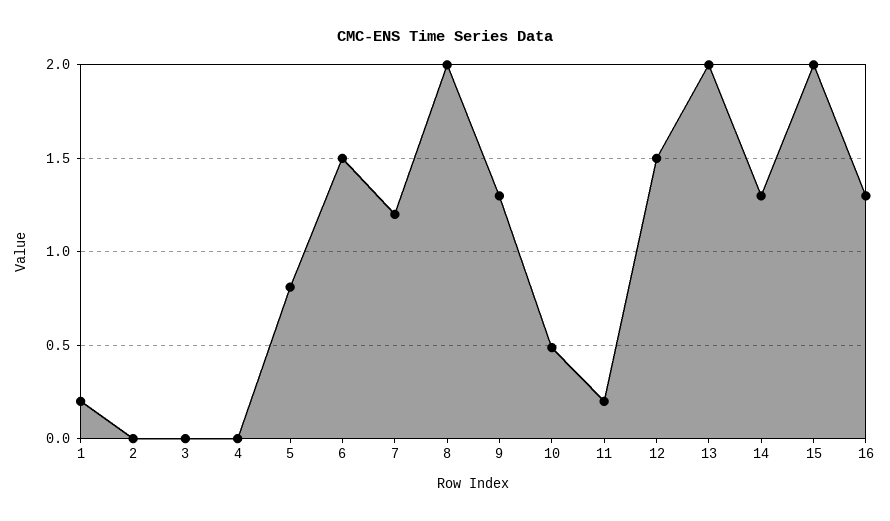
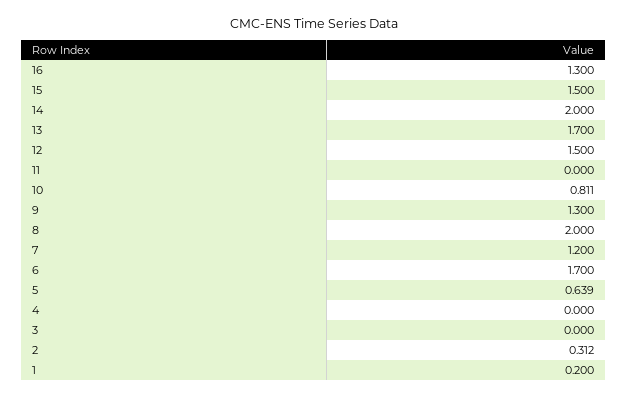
  {
    "1": 0.2,
-   "2": 0,
+   "2": 0.312,
    "3": 0,
    "4": 0,
-   "5": 0.8,
+   "5": 0.639,
-   "6": 1.5,
+   "6": 1.7,
    "7": 1.2,
    "8": 2,
    "9": 1.3,
-   "10": 0.5,
+   "10": 0.811,
-   "11": 0.2,
+   "11": 0,
    "12": 1.5,
-   "13": 2,
+   "13": 1.7,
-   "14": 1.3,
+   "14": 2,
-   "15": 2,
+   "15": 1.5,
    "16": 1.3
  }

